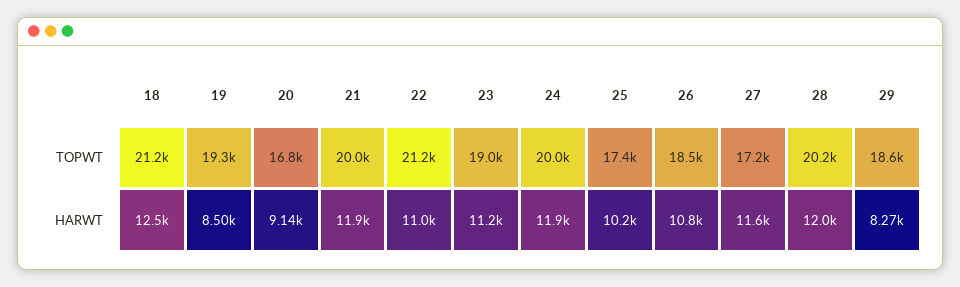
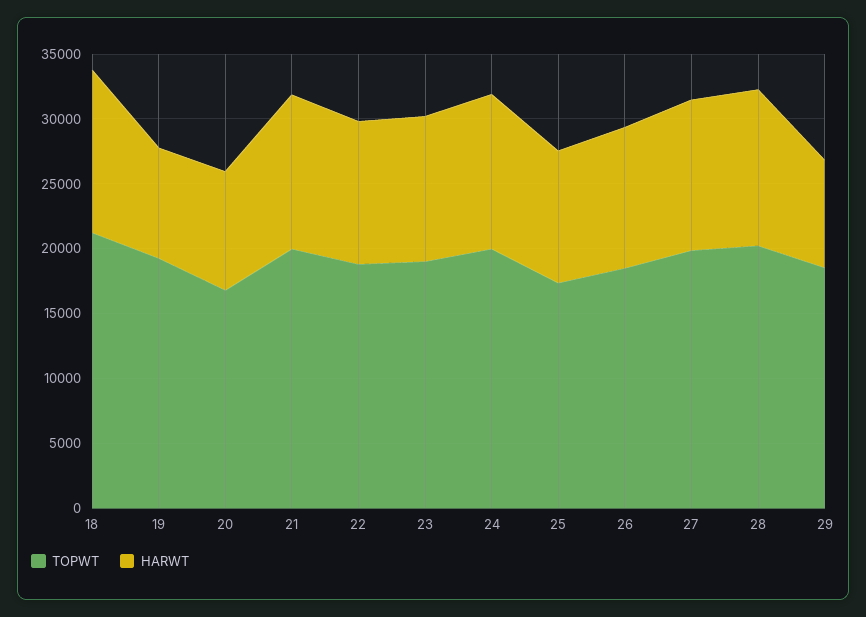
  {
    "TOPWT": {
      "18": 21200,
      "19": 19300,
      "20": 16800,
      "21": 20000,
-     "22": 21200,
+     "22": 19000,
      "23": 19000,
      "24": 20000,
      "25": 17400,
      "26": 18500,
-     "27": 17200,
+     "27": 20000,
      "28": 20200,
      "29": 18600
    },
    "HARWT": {
      "18": 12500,
      "19": 8500,
      "20": 9140,
      "21": 11900,
      "22": 11000,
      "23": 11200,
      "24": 11900,
      "25": 10200,
      "26": 10800,
      "27": 11600,
      "28": 12000,
      "29": 8270
    }
  }

